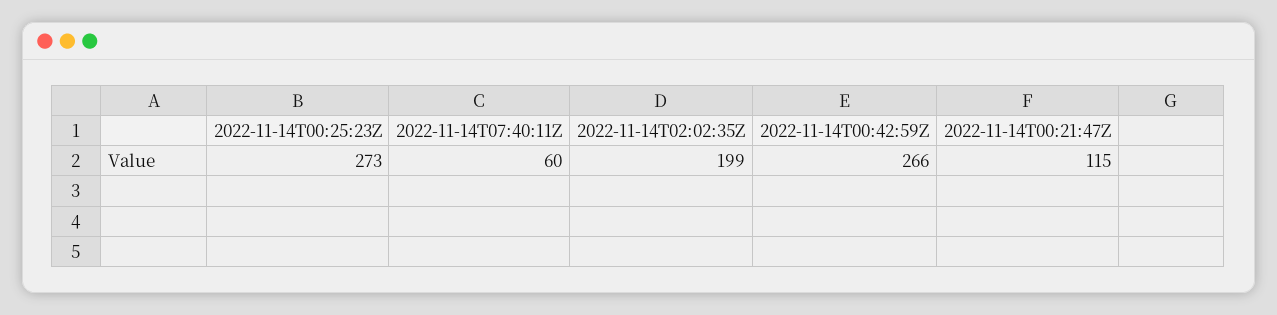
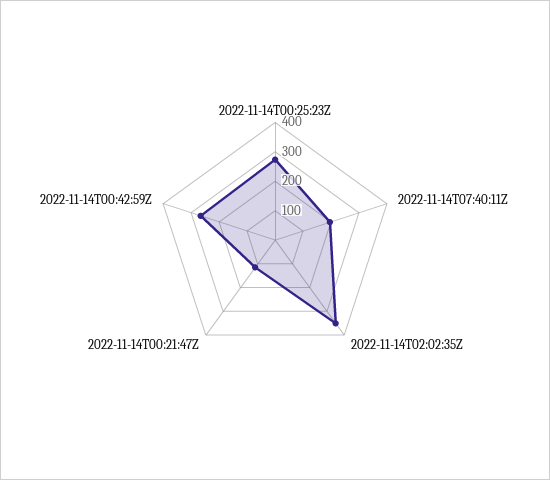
  {
    "2022-11-14T00:25:23Z": 273,
-   "2022-11-14T07:40:11Z": 60,
+   "2022-11-14T07:40:11Z": 200,
-   "2022-11-14T02:02:35Z": 199,
+   "2022-11-14T02:02:35Z": 350,
    "2022-11-14T00:42:59Z": 266,
    "2022-11-14T00:21:47Z": 115
  }

